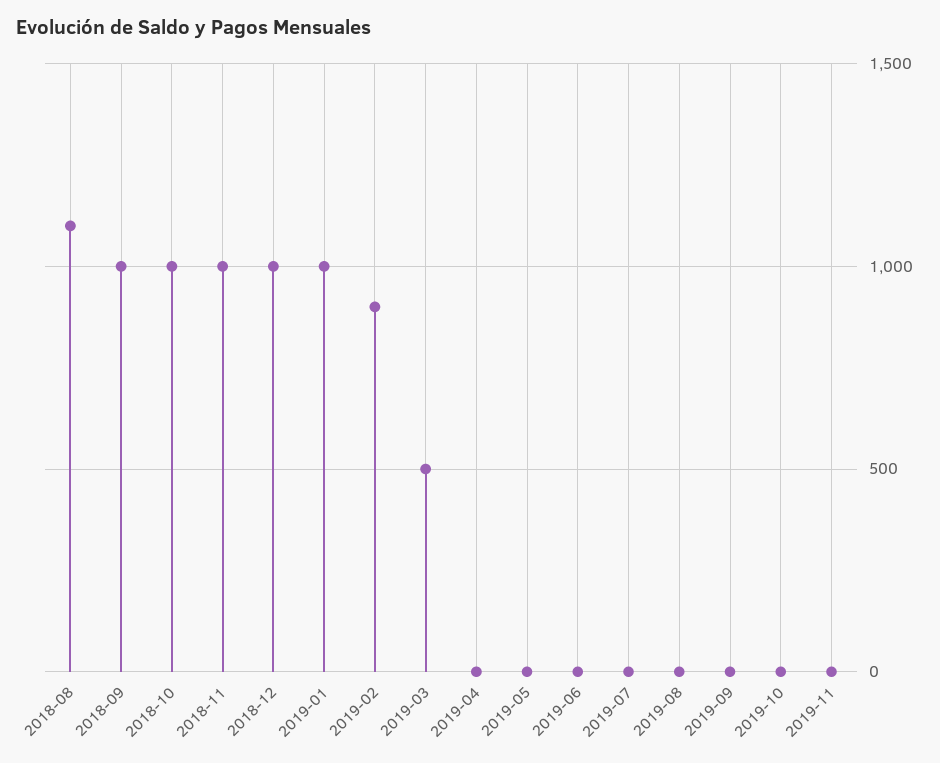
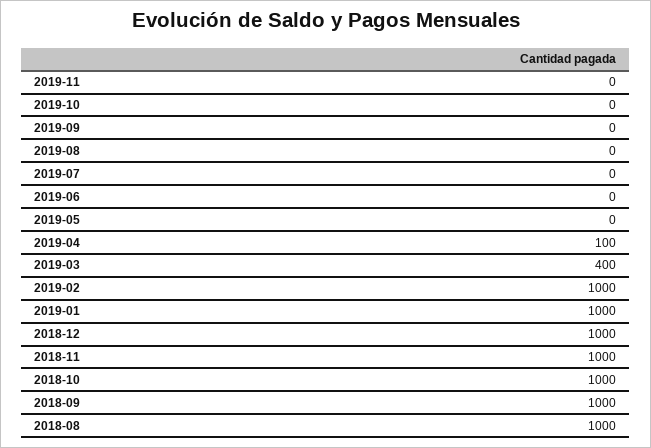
  {
-   "2018-08": 1100,
+   "2018-08": 1000,
    "2018-09": 1000,
    "2018-10": 1000,
    "2018-11": 1000,
    "2018-12": 1000,
    "2019-01": 1000,
-   "2019-02": 900,
+   "2019-02": 1000,
-   "2019-03": 500,
+   "2019-03": 400,
-   "2019-04": 0,
+   "2019-04": 100,
    "2019-05": 0,
    "2019-06": 0,
    "2019-07": 0,
    "2019-08": 0,
    "2019-09": 0,
    "2019-10": 0,
    "2019-11": 0
  }

